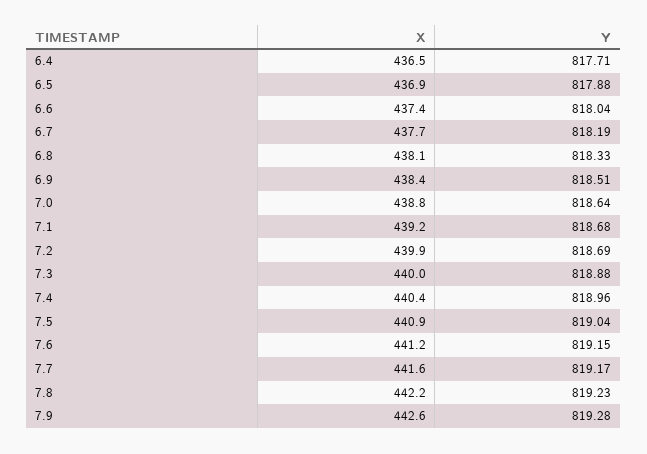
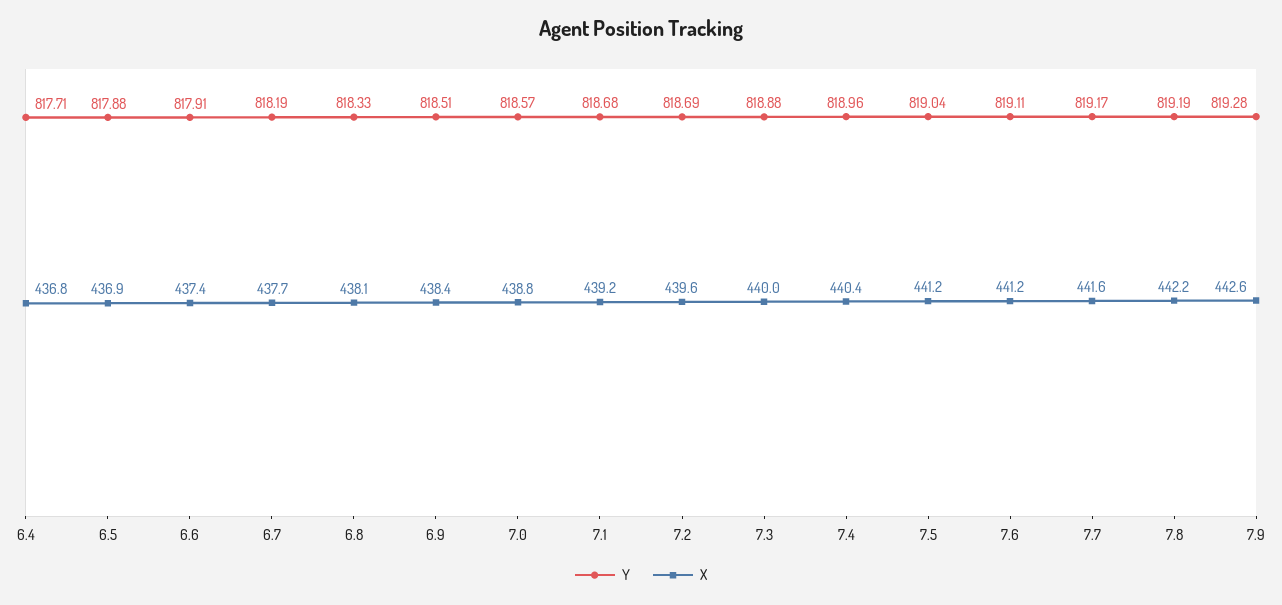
  {
    "X": {
-     "6.4": 436.5,
+     "6.4": 436.8,
      "6.5": 436.9,
      "6.6": 437.4,
      "6.7": 437.7,
      "6.8": 438.1,
      "6.9": 438.4,
      "7.0": 438.8,
      "7.1": 439.2,
-     "7.2": 439.9,
+     "7.2": 439.6,
      "7.3": 440,
      "7.4": 440.4,
-     "7.5": 440.9,
+     "7.5": 441.2,
      "7.6": 441.2,
      "7.7": 441.6,
      "7.8": 442.2,
      "7.9": 442.6
    },
    "Y": {
      "6.4": 817.71,
      "6.5": 817.88,
-     "6.6": 818.04,
+     "6.6": 817.91,
      "6.7": 818.19,
      "6.8": 818.33,
      "6.9": 818.51,
-     "7.0": 818.64,
+     "7.0": 818.57,
      "7.1": 818.68,
      "7.2": 818.69,
      "7.3": 818.88,
      "7.4": 818.96,
      "7.5": 819.04,
-     "7.6": 819.15,
+     "7.6": 819.11,
      "7.7": 819.17,
-     "7.8": 819.23,
+     "7.8": 819.19,
      "7.9": 819.28
    }
  }

